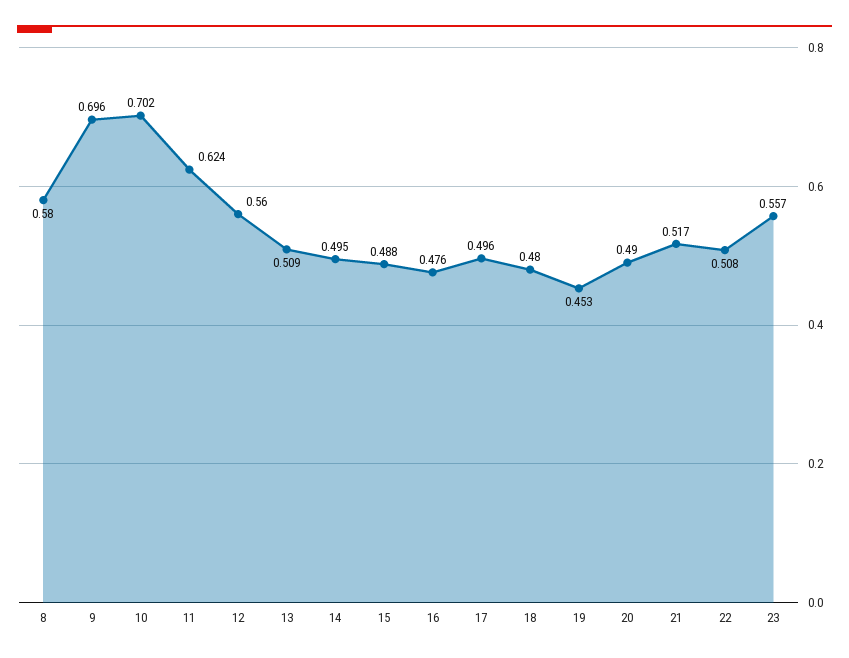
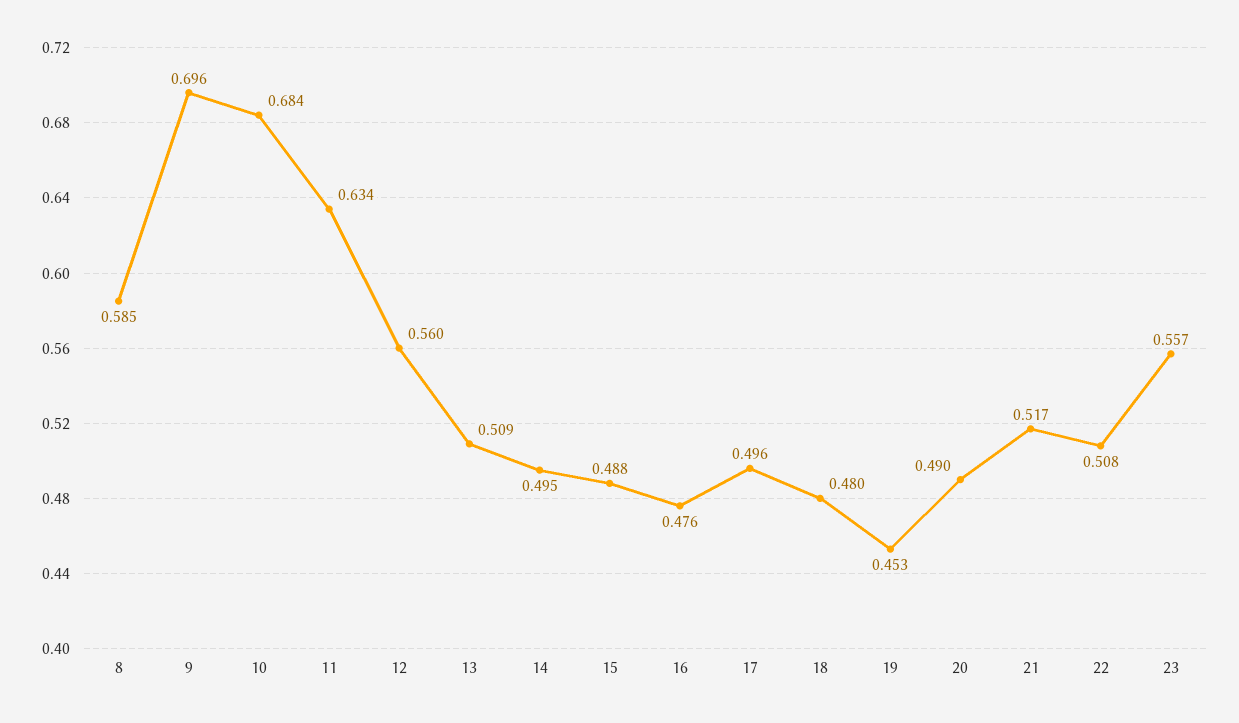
  {
-   "8": 0.58,
+   "8": 0.585,
    "9": 0.696,
-   "10": 0.702,
+   "10": 0.684,
-   "11": 0.624,
+   "11": 0.634,
    "12": 0.56,
    "13": 0.509,
    "14": 0.495,
    "15": 0.488,
    "16": 0.476,
    "17": 0.496,
    "18": 0.48,
    "19": 0.453,
    "20": 0.49,
    "21": 0.517,
    "22": 0.508,
    "23": 0.557
  }

